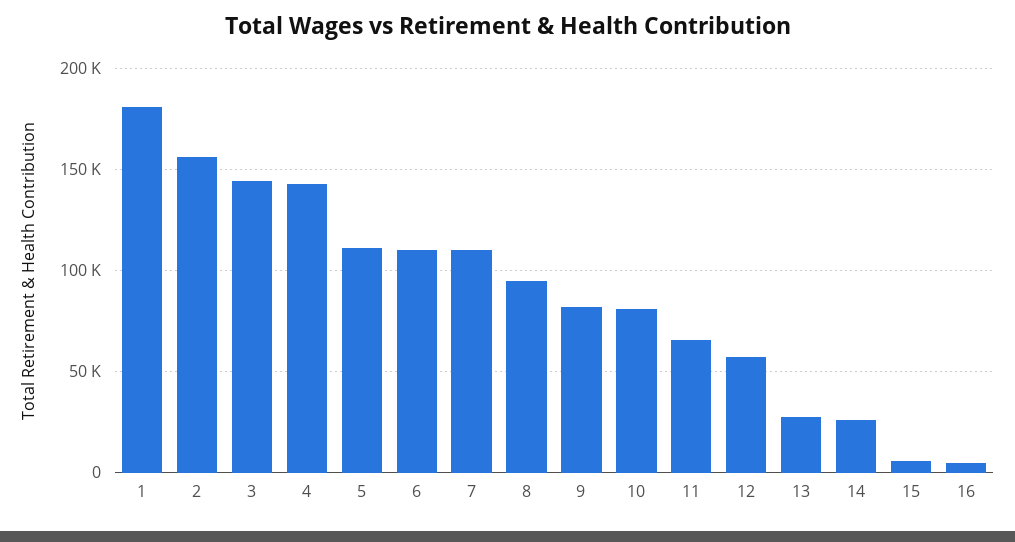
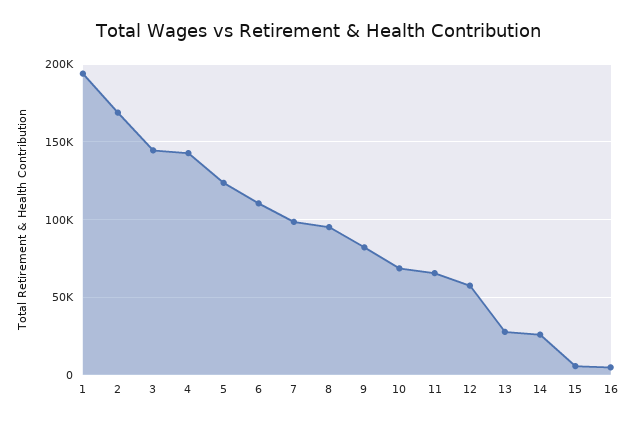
  {
-   "1": 180000,
+   "1": 195000,
-   "2": 155000,
+   "2": 170000,
    "3": 145000,
    "4": 145000,
-   "5": 110000,
+   "5": 125000,
    "6": 110000,
-   "7": 110000,
+   "7": 100000,
    "8": 95000,
    "9": 80000,
-   "10": 80000,
+   "10": 70000,
    "11": 65000,
    "12": 55000,
    "13": 30000,
    "14": 25000,
    "15": 5000,
    "16": 5000
  }

